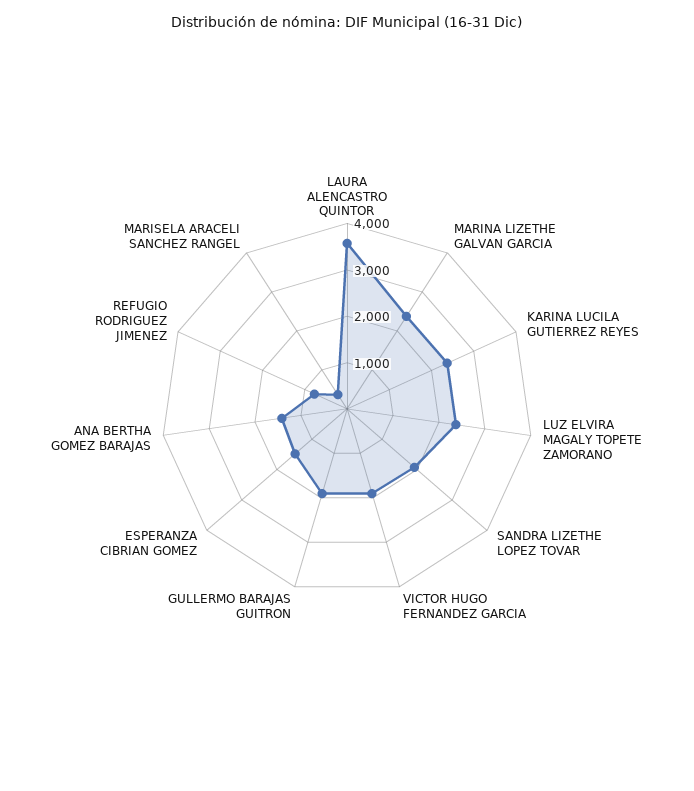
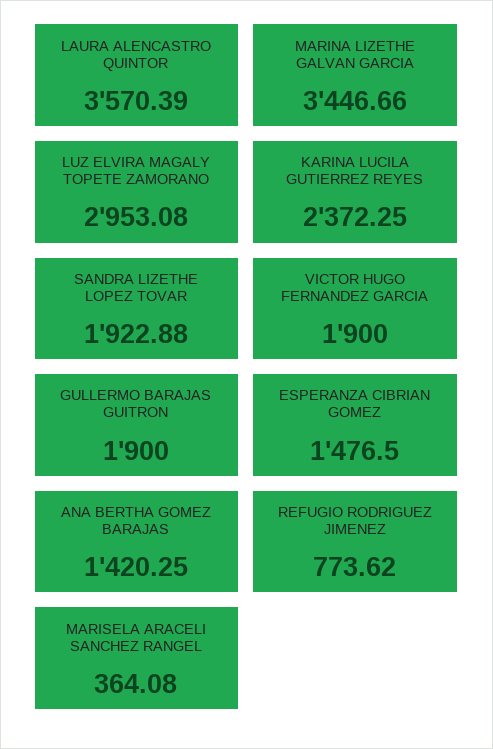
  {
    "LAURA ALENCASTRO QUINTOR": 3570.39,
-   "MARINA LIZETHE GALVAN GARCIA": 2400,
+   "MARINA LIZETHE GALVAN GARCIA": 3446.66,
    "KARINA LUCILA GUTIERREZ REYES": 2372.25,
-   "LUZ ELVIRA MAGALY TOPETE ZAMORANO": 2400,
+   "LUZ ELVIRA MAGALY TOPETE ZAMORANO": 2953.08,
    "SANDRA LIZETHE LOPEZ TOVAR": 1922.88,
    "VICTOR HUGO FERNANDEZ GARCIA": 1900,
    "GULLERMO BARAJAS GUITRON": 1900,
    "ESPERANZA CIBRIAN GOMEZ": 1476.5,
    "ANA BERTHA GOMEZ BARAJAS": 1420.25,
    "REFUGIO RODRIGUEZ JIMENEZ": 773.62,
    "MARISELA ARACELI SANCHEZ RANGEL": 364.08
  }

